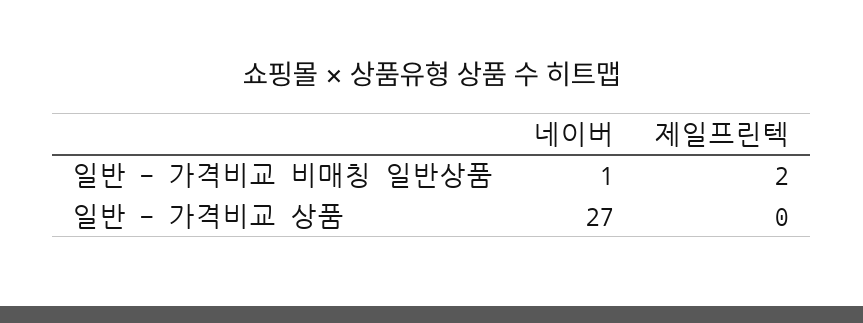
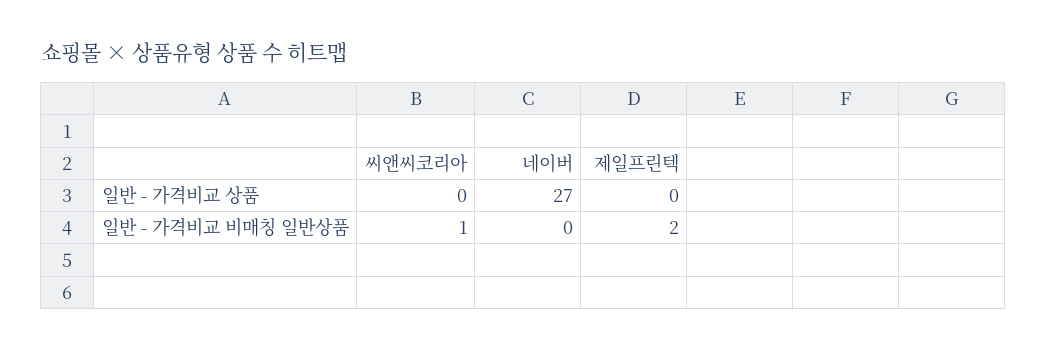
  {
    "네이버": {
-     "일반 - 가격비교 비매칭 일반상품": 1,
+     "일반 - 가격비교 비매칭 일반상품": 0,
      "일반 - 가격비교 상품": 27
    },
    "제일프린텍": {
      "일반 - 가격비교 비매칭 일반상품": 2,
      "일반 - 가격비교 상품": 0
-   }
+   },
+   "씨앤씨코리아": {
+     "일반 - 가격비교 상품": 0,
+     "일반 - 가격비교 비매칭 일반상품": 1
+   }
  }

